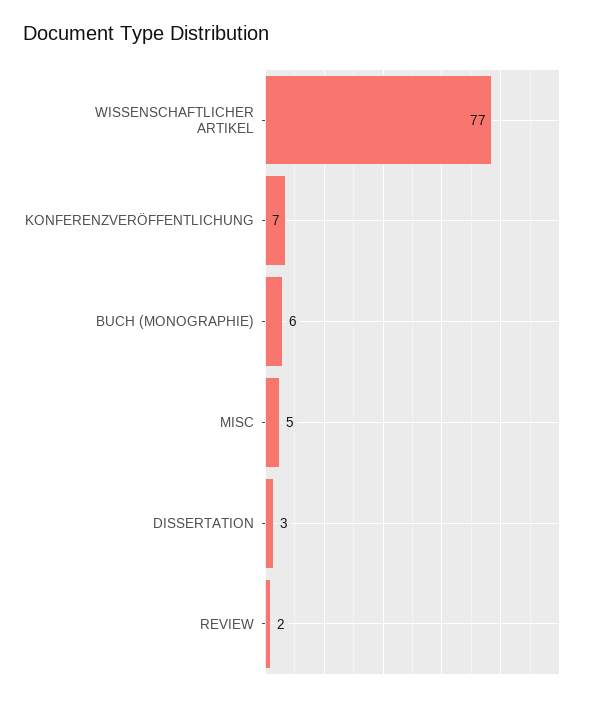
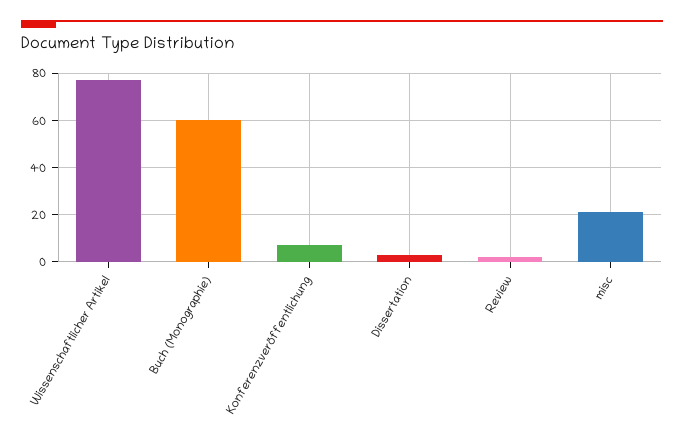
  {
    "WISSENSCHAFTLICHER ARTIKEL": 77,
    "KONFERENZVERÖFFENTLICHUNG": 7,
-   "BUCH (MONOGRAPHIE)": 6,
+   "BUCH (MONOGRAPHIE)": 60,
-   "MISC": 5,
+   "MISC": 20,
    "DISSERTATION": 3,
    "REVIEW": 2
  }

